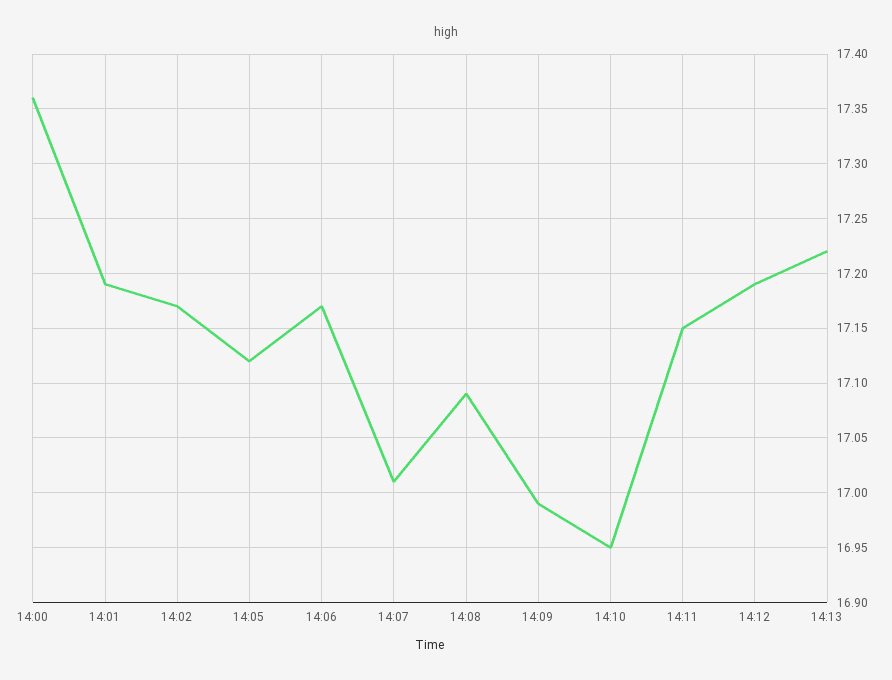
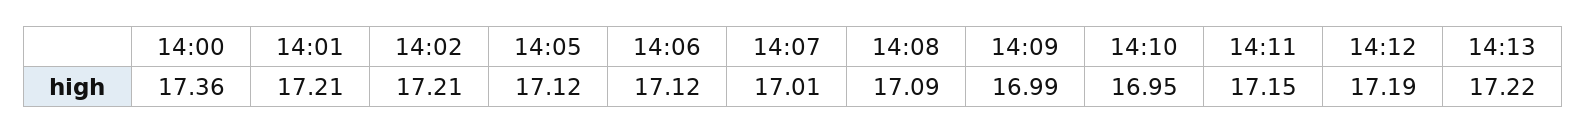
  {
    "14:00": 17.36,
-   "14:01": 17.19,
+   "14:01": 17.21,
-   "14:02": 17.17,
+   "14:02": 17.21,
    "14:05": 17.12,
-   "14:06": 17.17,
+   "14:06": 17.12,
    "14:07": 17.01,
    "14:08": 17.09,
    "14:09": 16.99,
    "14:10": 16.95,
    "14:11": 17.15,
    "14:12": 17.19,
    "14:13": 17.22
  }

